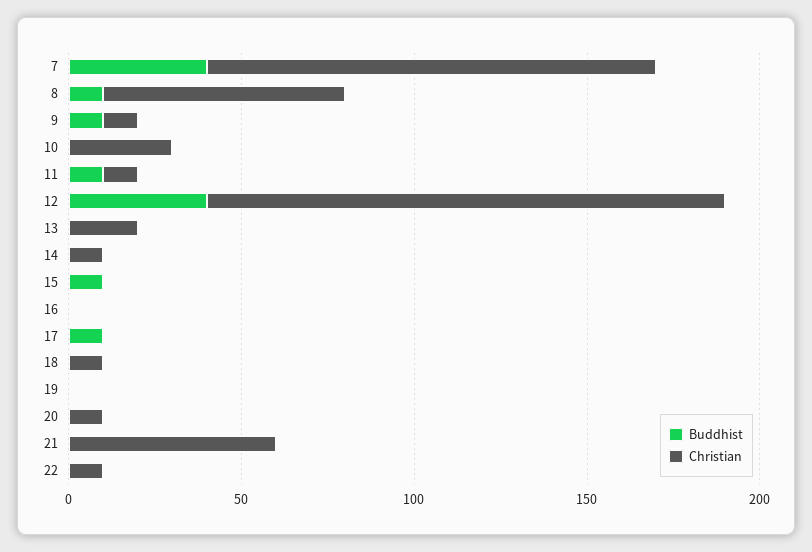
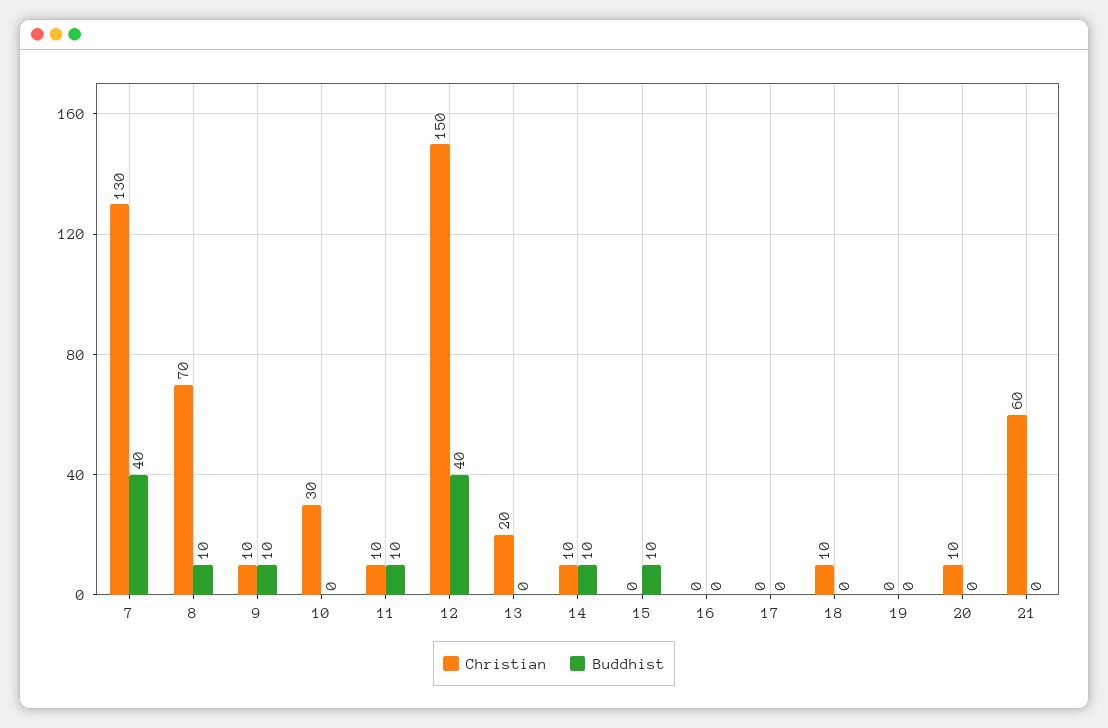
  {
    "Buddhist": {
      "7": 40,
      "8": 10,
      "9": 10,
      "10": 0,
      "11": 10,
      "12": 40,
      "13": 0,
-     "14": 0,
+     "14": 10,
      "15": 10,
      "16": 0,
-     "17": 10,
+     "17": 0,
      "18": 0,
      "19": 0,
      "20": 0,
-     "21": 0,
+     "21": 0
-     "22": 0
    },
    "Christian": {
      "7": 130,
      "8": 70,
      "9": 10,
      "10": 30,
      "11": 10,
      "12": 150,
      "13": 20,
      "14": 10,
      "15": 0,
      "16": 0,
      "17": 0,
      "18": 10,
      "19": 0,
      "20": 10,
-     "21": 60,
+     "21": 60
-     "22": 10
    }
  }

